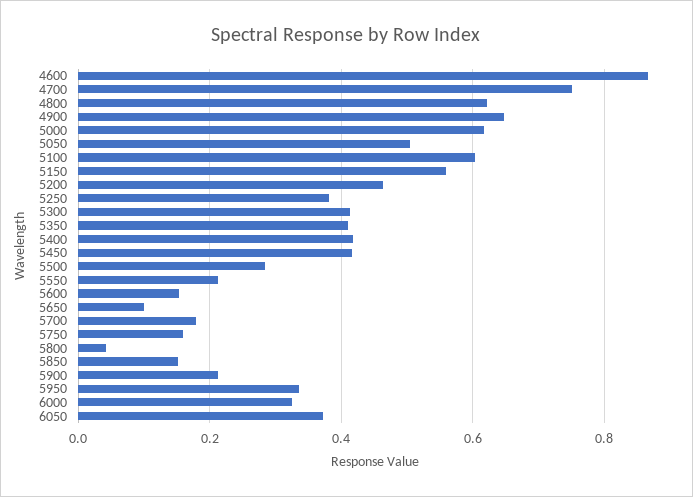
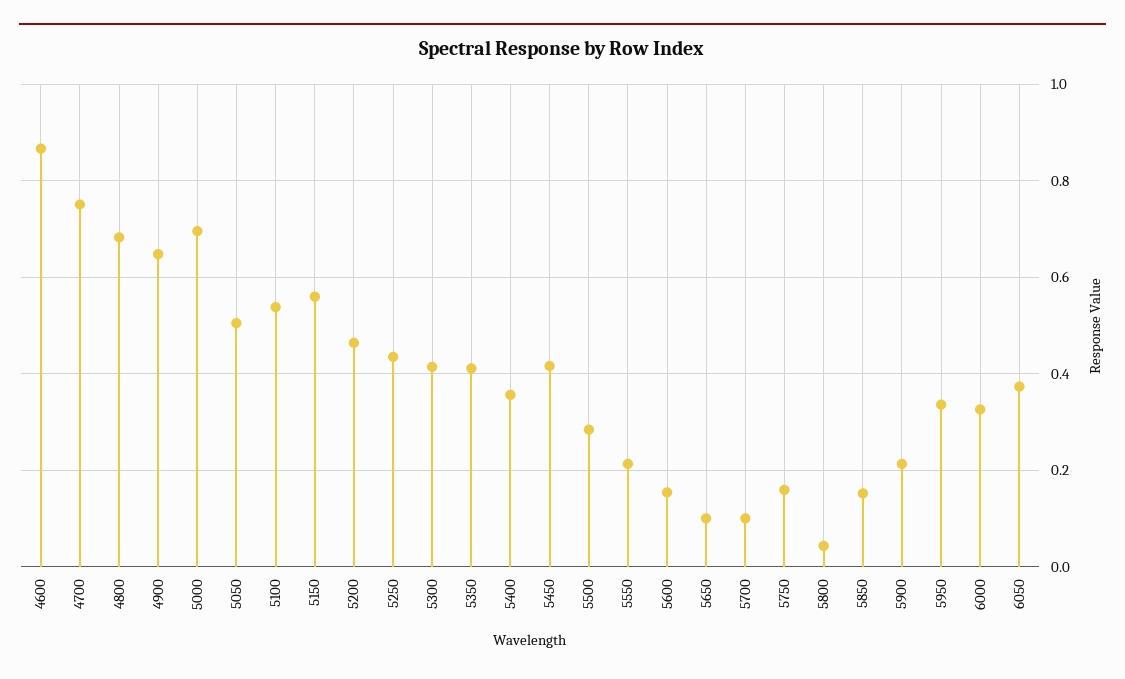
  {
    "4600": 0.86,
    "4700": 0.76,
-   "4800": 0.62,
+   "4800": 0.68,
    "4900": 0.64,
-   "5000": 0.62,
+   "5000": 0.7,
    "5050": 0.5,
-   "5100": 0.6,
+   "5100": 0.54,
    "5150": 0.56,
    "5200": 0.46,
-   "5250": 0.38,
+   "5250": 0.44,
    "5300": 0.42,
    "5350": 0.42,
-   "5400": 0.42,
+   "5400": 0.36,
    "5450": 0.42,
    "5500": 0.28,
    "5550": 0.22,
    "5600": 0.16,
    "5650": 0.1,
-   "5700": 0.18,
+   "5700": 0.1,
    "5750": 0.16,
    "5800": 0.04,
    "5850": 0.16,
    "5900": 0.22,
    "5950": 0.34,
    "6000": 0.32,
    "6050": 0.38
  }

